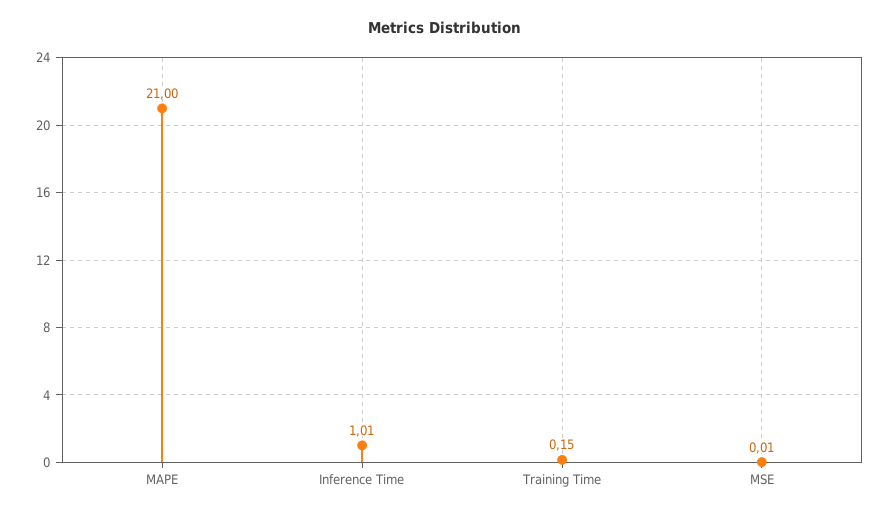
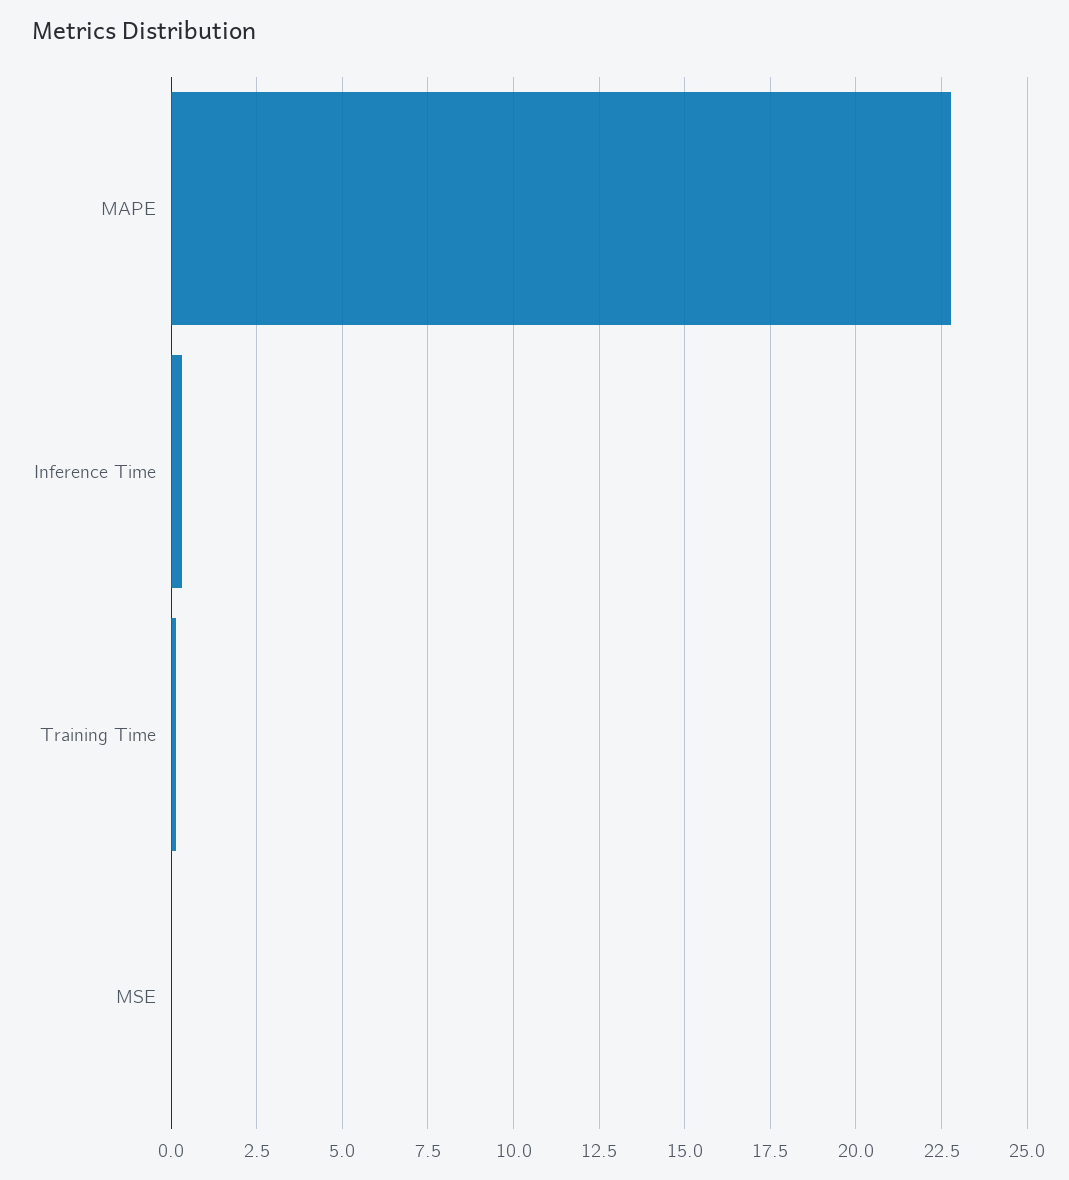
  {
-   "MAPE": 21,
+   "MAPE": 22.75,
-   "Inference Time": 1.01,
+   "Inference Time": 0.25,
    "Training Time": 0.15,
    "MSE": 0.01
  }

